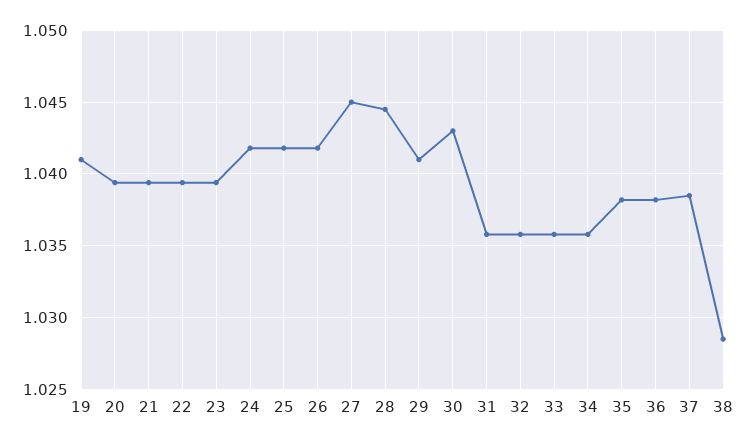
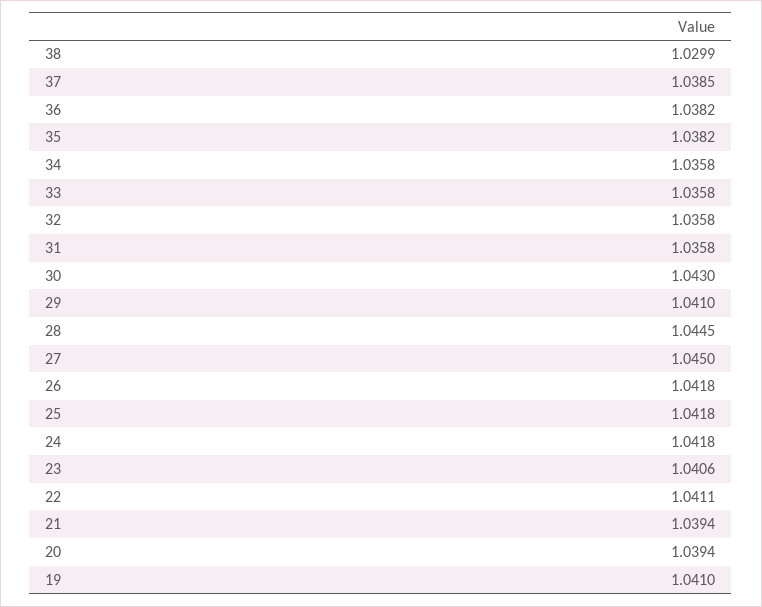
  {
    "19": 1.041,
    "20": 1.0394,
    "21": 1.0394,
-   "22": 1.0395,
+   "22": 1.0411,
-   "23": 1.0395,
+   "23": 1.0406,
    "24": 1.0418,
    "25": 1.0418,
    "26": 1.0418,
    "27": 1.045,
    "28": 1.0445,
    "29": 1.041,
    "30": 1.043,
    "31": 1.0358,
    "32": 1.0358,
    "33": 1.0358,
    "34": 1.0358,
    "35": 1.0382,
    "36": 1.0382,
    "37": 1.0385,
-   "38": 1.0285
+   "38": 1.0299
  }

